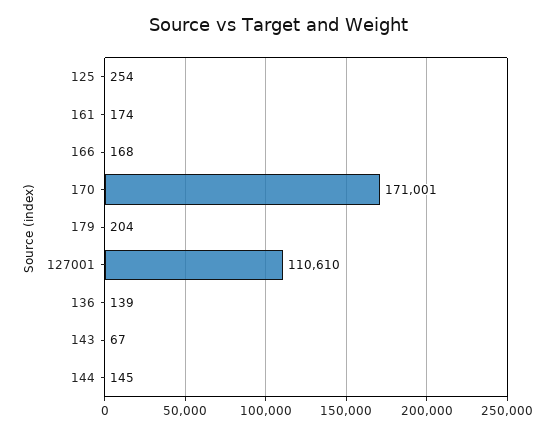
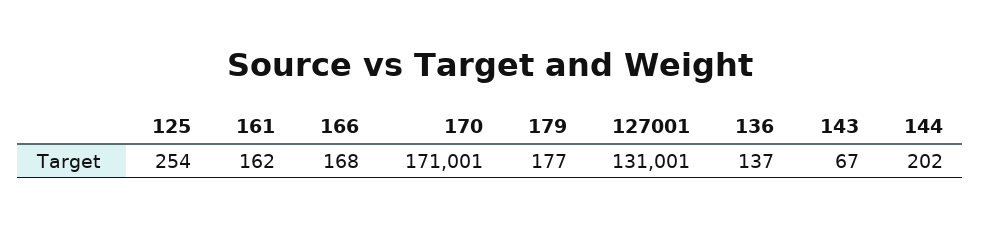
  {
    "125": 254,
-   "161": 174,
+   "161": 162,
    "166": 168,
    "170": 171001,
-   "179": 204,
+   "179": 177,
-   "127001": 110610,
+   "127001": 131001,
-   "136": 139,
+   "136": 137,
    "143": 67,
-   "144": 145
+   "144": 202
  }

